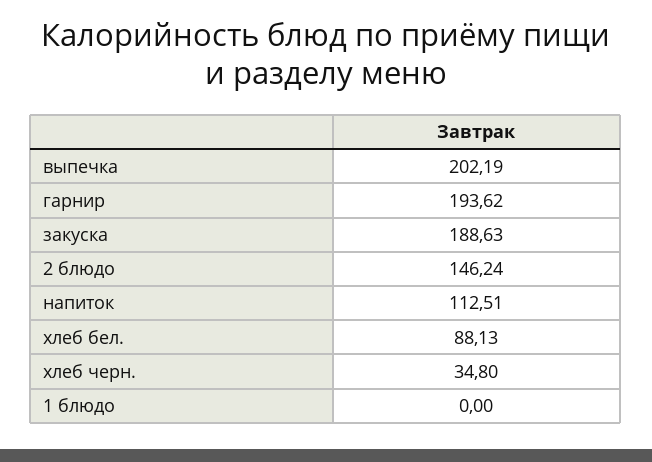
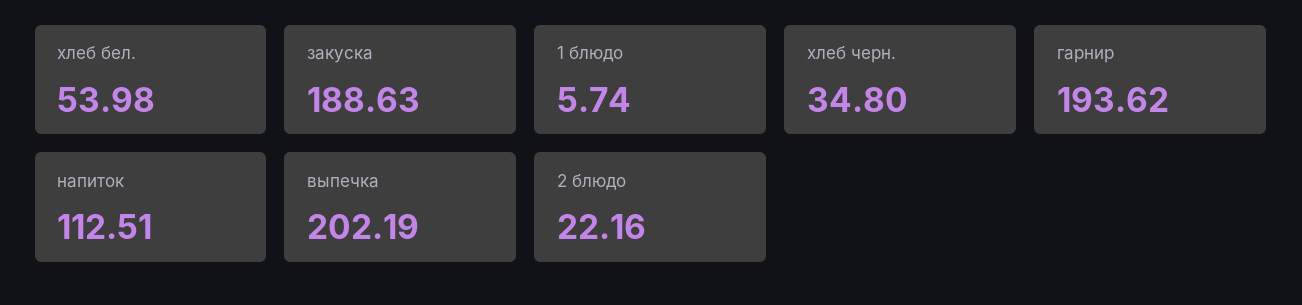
  {
    "выпечка": 202.19,
    "гарнир": 193.62,
    "закуска": 188.63,
-   "2 блюдо": 146.24,
+   "2 блюдо": 22.16,
    "напиток": 112.51,
-   "хлеб бел.": 88.13,
+   "хлеб бел.": 53.98,
    "хлеб черн.": 34.8,
-   "1 блюдо": 0
+   "1 блюдо": 5.74
  }

